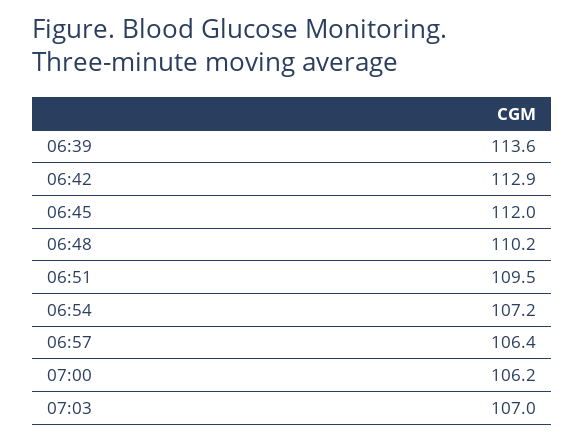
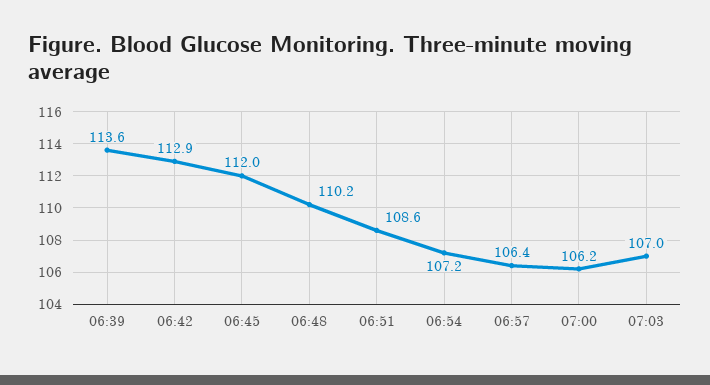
  {
    "06:39": 113.6,
    "06:42": 112.9,
    "06:45": 112,
    "06:48": 110.2,
-   "06:51": 109.5,
+   "06:51": 108.6,
    "06:54": 107.2,
    "06:57": 106.4,
    "07:00": 106.2,
    "07:03": 107
  }

